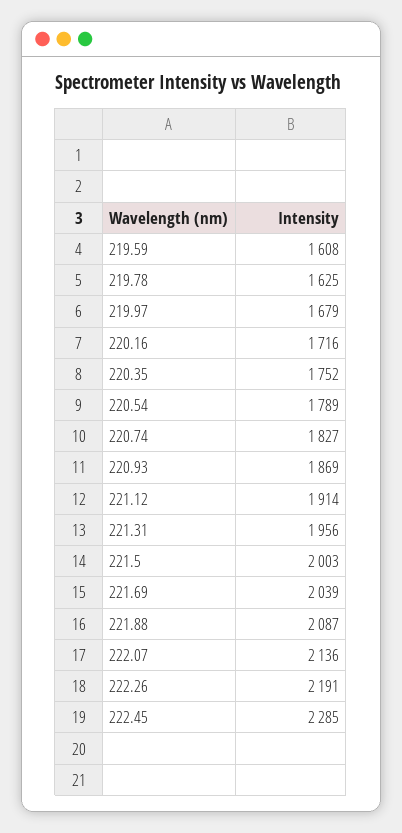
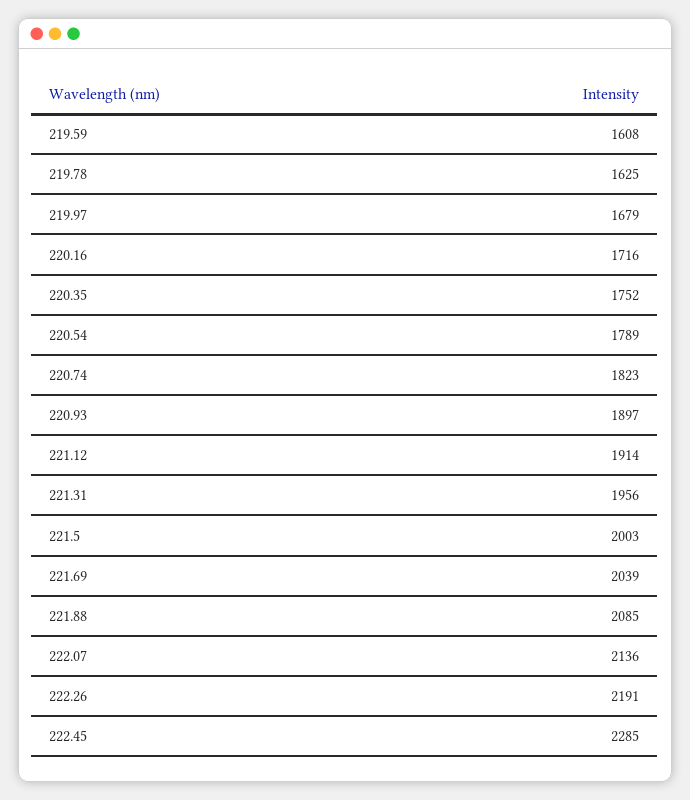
  {
    "219.59": 1608,
    "219.78": 1625,
    "219.97": 1679,
    "220.16": 1716,
    "220.35": 1752,
    "220.54": 1789,
-   "220.74": 1827,
+   "220.74": 1823,
-   "220.93": 1869,
+   "220.93": 1897,
    "221.12": 1914,
    "221.31": 1956,
    "221.5": 2003,
    "221.69": 2039,
-   "221.88": 2087,
+   "221.88": 2085,
    "222.07": 2136,
    "222.26": 2191,
    "222.45": 2285
  }

